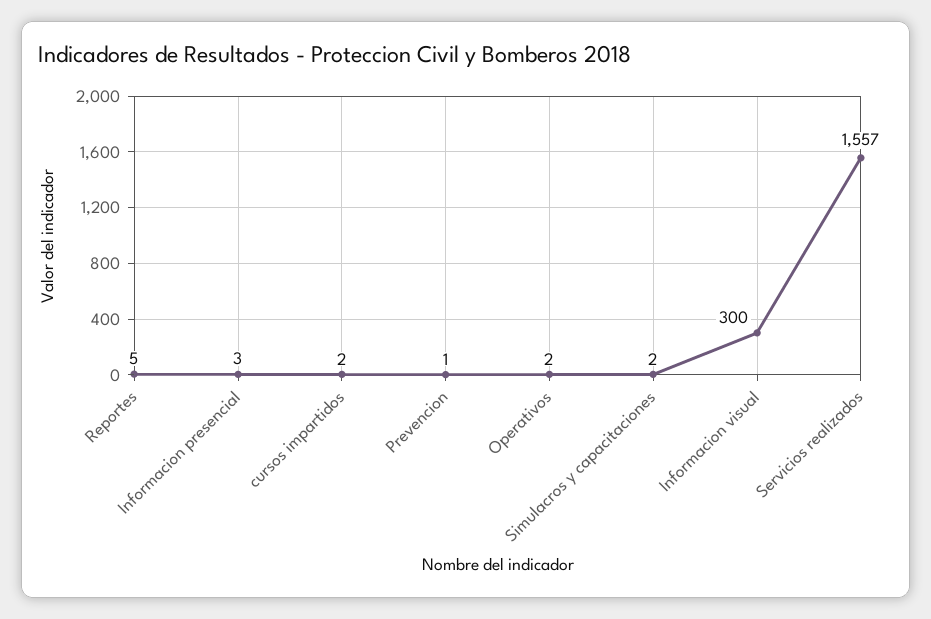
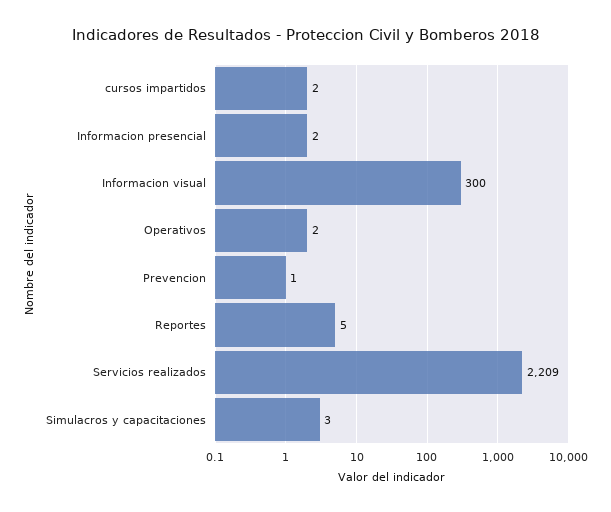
  {
    "Reportes": 5,
-   "Informacion presencial": 3,
+   "Informacion presencial": 2,
    "cursos impartidos": 2,
    "Prevencion": 1,
    "Operativos": 2,
-   "Simulacros y capacitaciones": 2,
+   "Simulacros y capacitaciones": 3,
    "Informacion visual": 300,
-   "Servicios realizados": 1557
+   "Servicios realizados": 2209
  }

